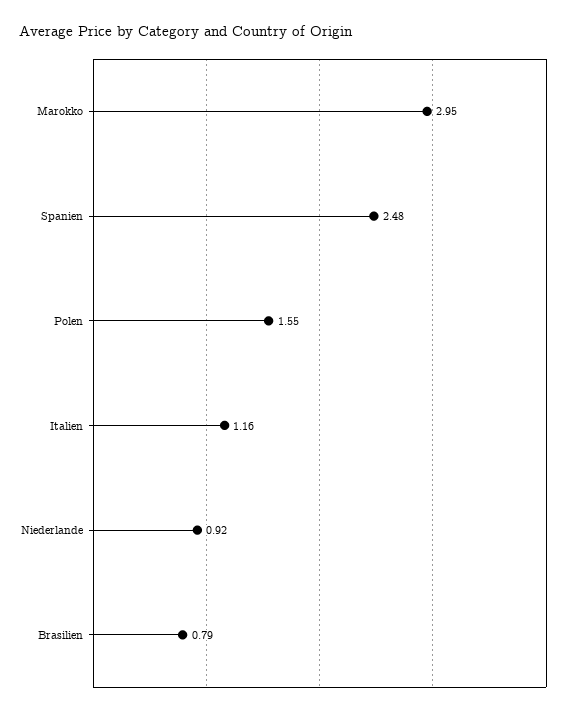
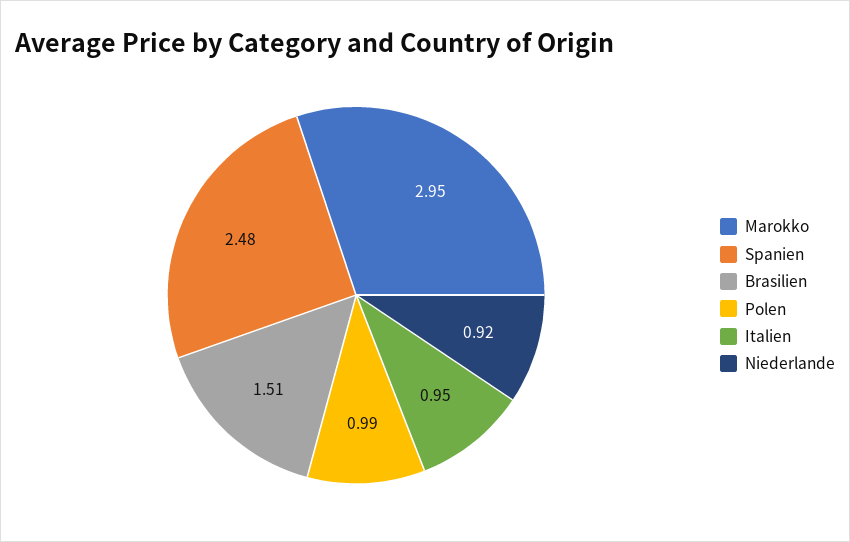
  {
    "Marokko": 2.95,
    "Spanien": 2.48,
-   "Polen": 1.55,
+   "Polen": 0.99,
-   "Italien": 1.16,
+   "Italien": 0.95,
    "Niederlande": 0.92,
-   "Brasilien": 0.79
+   "Brasilien": 1.51
  }

